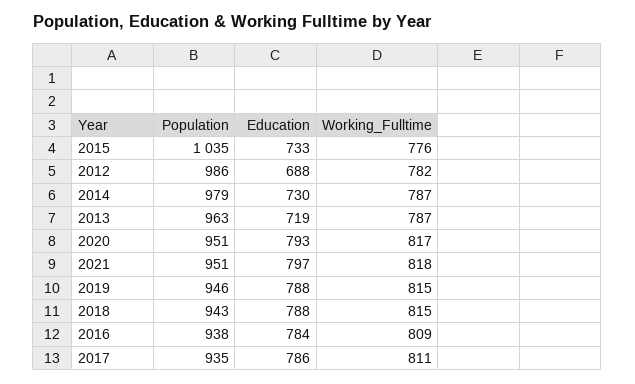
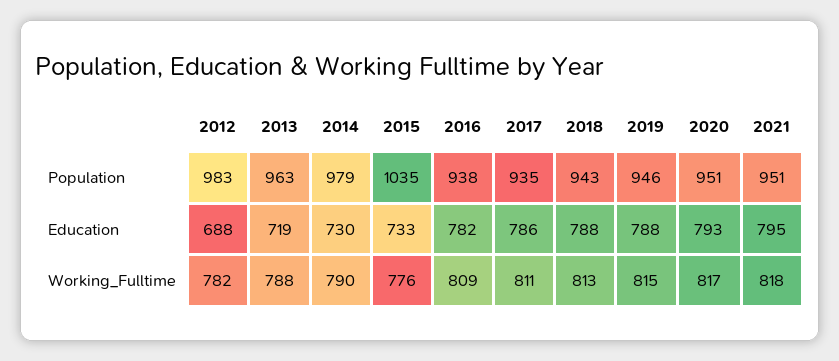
  {
    "Population": {
      "2015": 1035,
-     "2012": 986,
+     "2012": 983,
      "2014": 979,
      "2013": 963,
      "2020": 951,
      "2021": 951,
      "2019": 946,
      "2018": 943,
      "2016": 938,
      "2017": 935
    },
    "Education": {
      "2015": 733,
      "2012": 688,
      "2014": 730,
      "2013": 719,
      "2020": 793,
-     "2021": 797,
+     "2021": 795,
      "2019": 788,
      "2018": 788,
-     "2016": 784,
+     "2016": 782,
      "2017": 786
    },
    "Working_Fulltime": {
      "2015": 776,
      "2012": 782,
-     "2014": 787,
+     "2014": 790,
-     "2013": 787,
+     "2013": 788,
      "2020": 817,
      "2021": 818,
      "2019": 815,
-     "2018": 815,
+     "2018": 813,
      "2016": 809,
      "2017": 811
    }
  }

